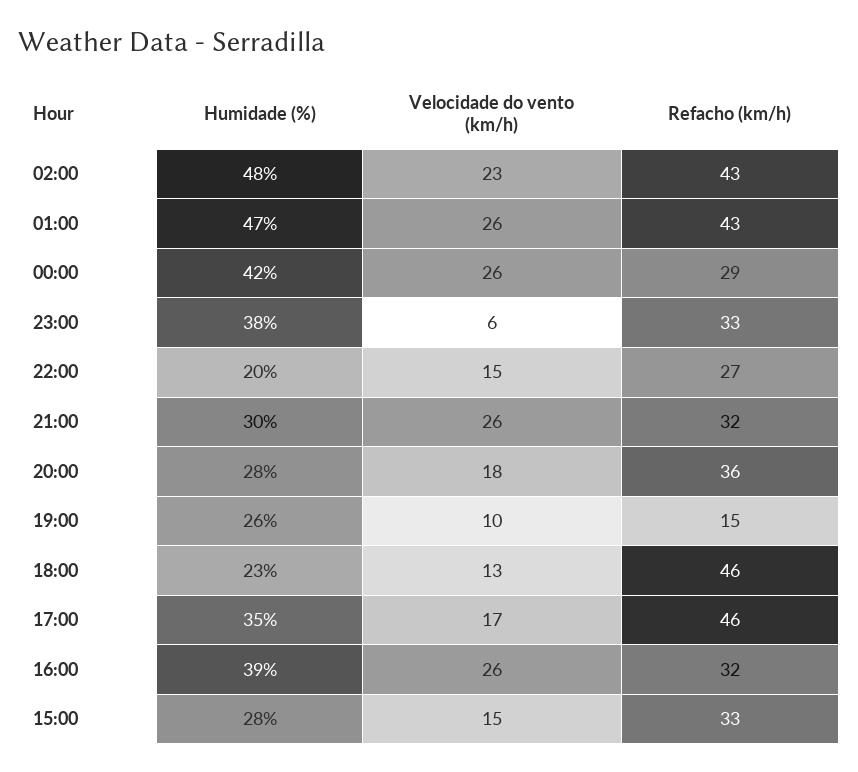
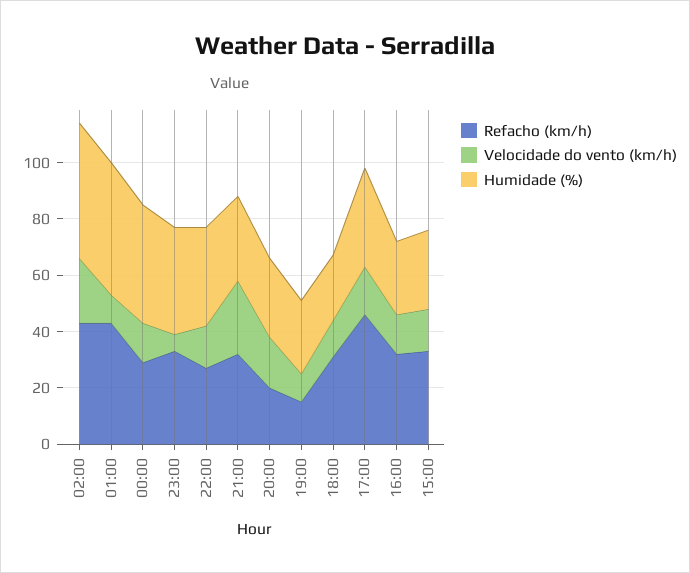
  {
    "Humidade (%)": {
      "02:00": 48,
      "01:00": 47,
      "00:00": 42,
      "23:00": 38,
-     "22:00": 20,
+     "22:00": 35,
      "21:00": 30,
      "20:00": 28,
      "19:00": 26,
      "18:00": 23,
      "17:00": 35,
-     "16:00": 39,
+     "16:00": 25,
      "15:00": 28
    },
    "Velocidade do vento (km/h)": {
      "02:00": 23,
-     "01:00": 26,
+     "01:00": 10,
-     "00:00": 26,
+     "00:00": 15,
      "23:00": 6,
      "22:00": 15,
      "21:00": 26,
      "20:00": 18,
      "19:00": 10,
      "18:00": 13,
      "17:00": 17,
-     "16:00": 26,
+     "16:00": 15,
      "15:00": 15
    },
    "Refacho (km/h)": {
      "02:00": 43,
      "01:00": 43,
      "00:00": 29,
      "23:00": 33,
      "22:00": 27,
      "21:00": 32,
-     "20:00": 36,
+     "20:00": 20,
      "19:00": 15,
-     "18:00": 46,
+     "18:00": 30,
      "17:00": 46,
      "16:00": 32,
      "15:00": 33
    }
  }

